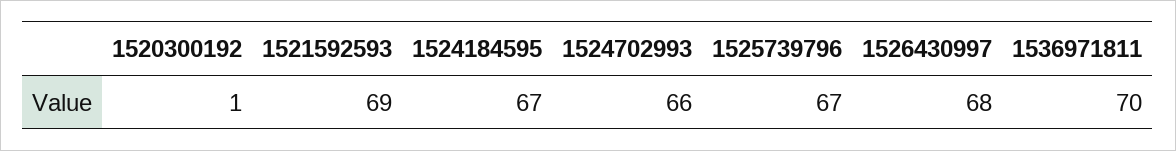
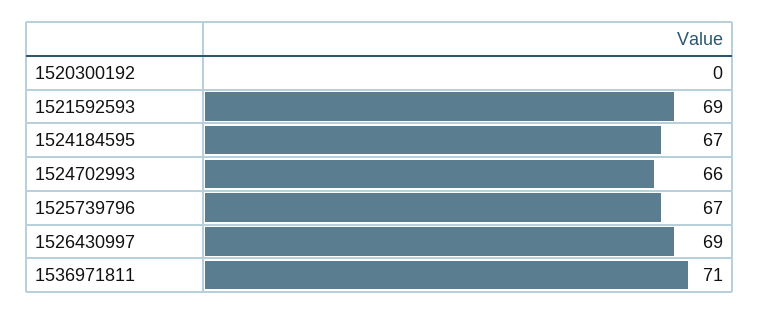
  {
-   "1520300192": 1,
+   "1520300192": 0,
    "1521592593": 69,
    "1524184595": 67,
    "1524702993": 66,
    "1525739796": 67,
-   "1526430997": 68,
+   "1526430997": 69,
-   "1536971811": 70
+   "1536971811": 71
  }

